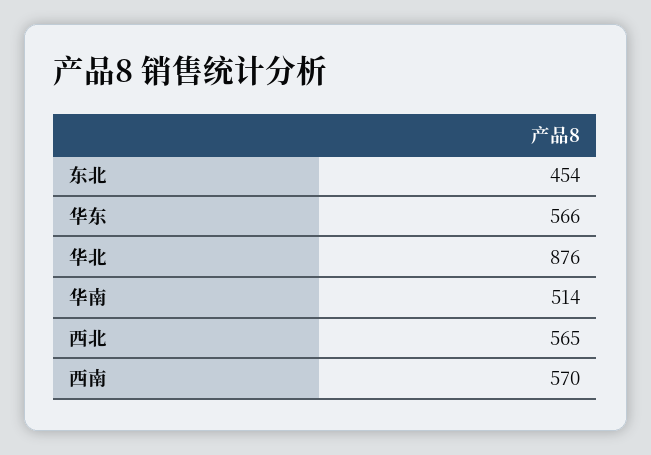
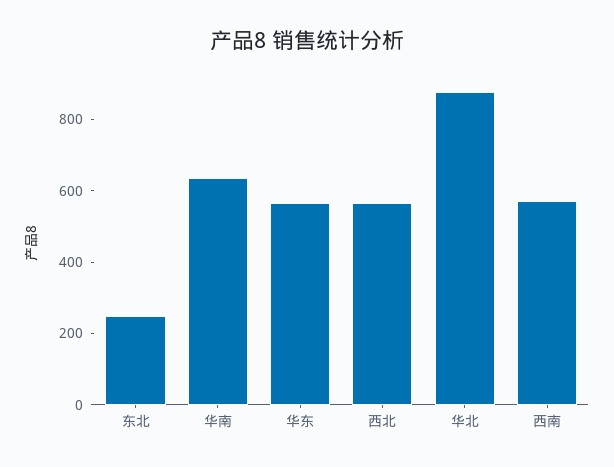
  {
-   "东北": 454,
+   "东北": 250,
    "华东": 566,
    "华北": 876,
-   "华南": 514,
+   "华南": 650,
    "西北": 565,
    "西南": 570
  }

